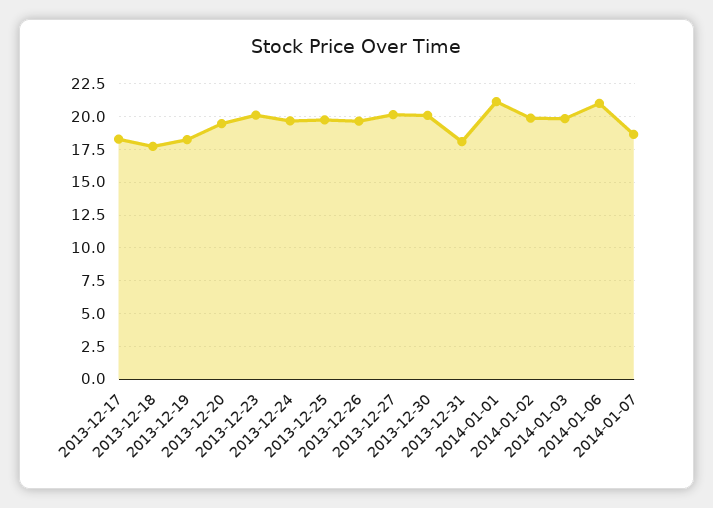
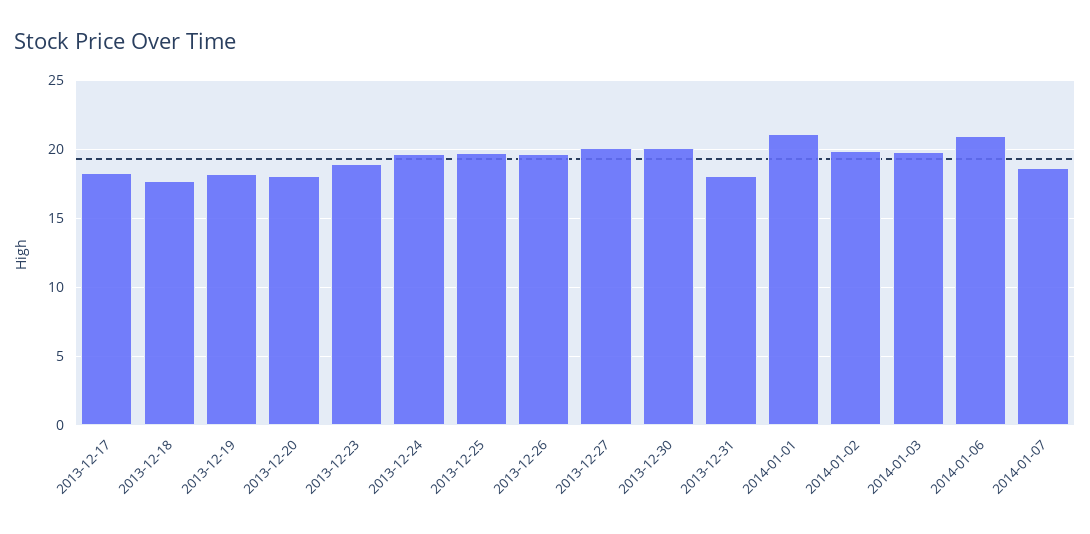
  {
    "2013-12-17": 18.5,
    "2013-12-18": 17.5,
    "2013-12-19": 18.5,
-   "2013-12-20": 19.5,
+   "2013-12-20": 18,
-   "2013-12-23": 20,
+   "2013-12-23": 19,
    "2013-12-24": 19.5,
    "2013-12-25": 19.5,
    "2013-12-26": 19.5,
    "2013-12-27": 20,
    "2013-12-30": 20,
    "2013-12-31": 18,
    "2014-01-01": 21,
    "2014-01-02": 20,
    "2014-01-03": 20,
    "2014-01-06": 21,
    "2014-01-07": 18.5
  }

